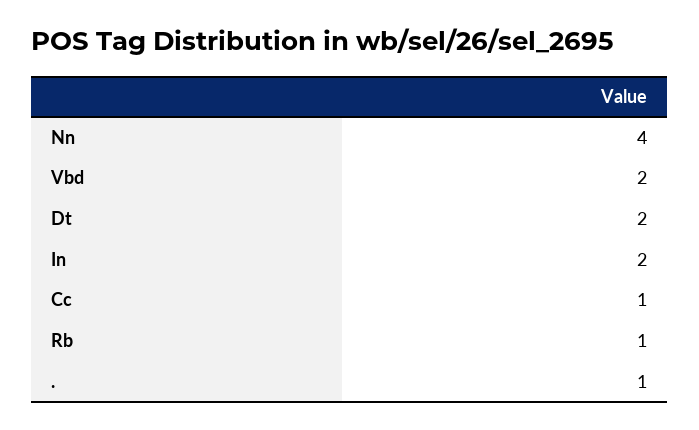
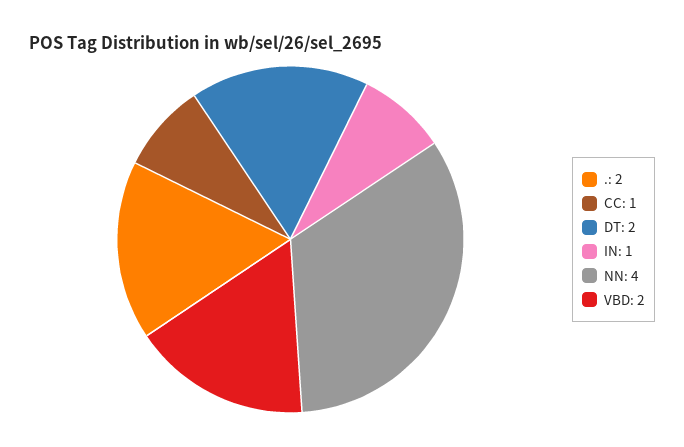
  {
    "Nn": 4,
    "Vbd": 2,
    "Dt": 2,
-   "In": 2,
+   "In": 1,
    "Cc": 1,
-   "Rb": 1,
-   ".": 1
+   ".": 2
  }

